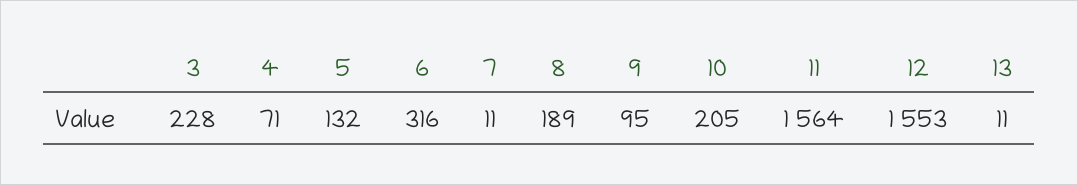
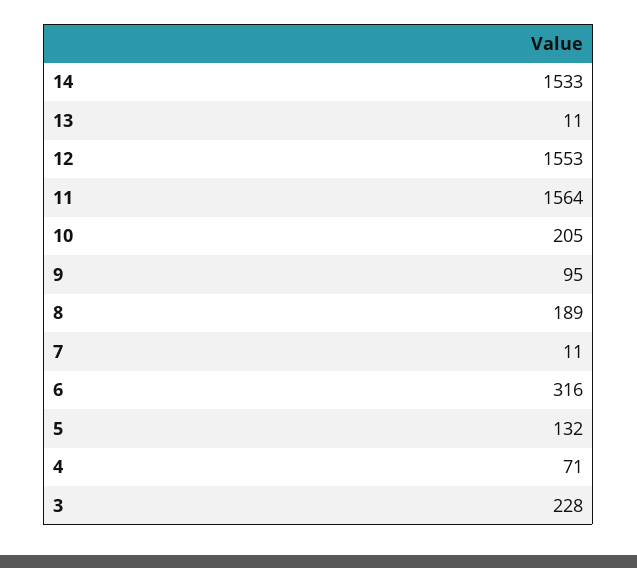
  {
    "3": 228,
    "4": 71,
    "5": 132,
    "6": 316,
    "7": 11,
    "8": 189,
    "9": 95,
    "10": 205,
    "11": 1564,
    "12": 1553,
-   "13": 11
+   "13": 11,
+   "14": 1533
  }

